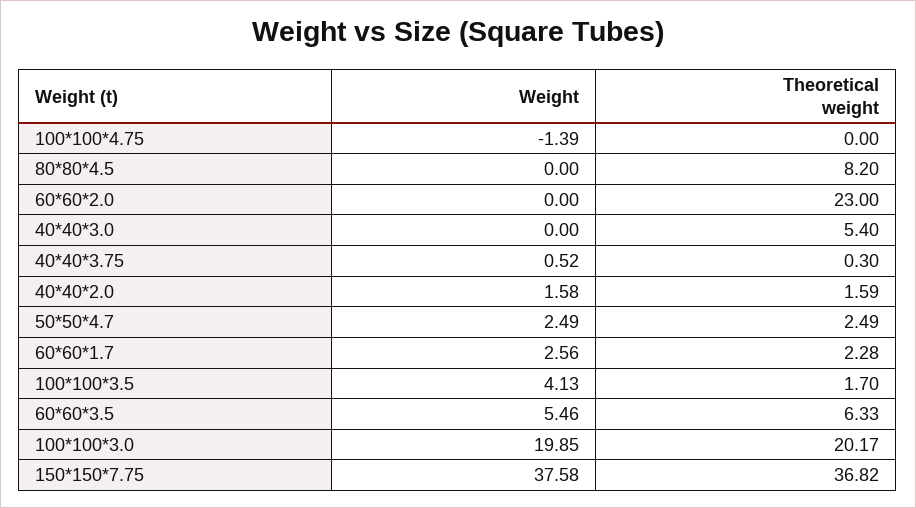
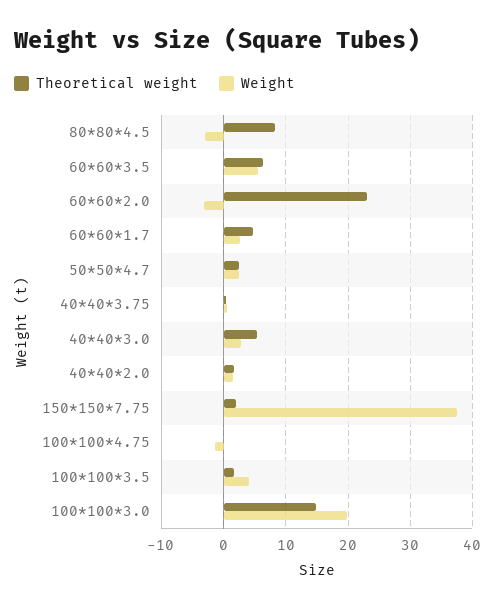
  {
    "Weight": {
      "100*100*4.75": -1.39,
-     "80*80*4.5": 0,
+     "80*80*4.5": -3,
-     "60*60*2.0": 0,
+     "60*60*2.0": -3,
-     "40*40*3.0": 0,
+     "40*40*3.0": 3,
      "40*40*3.75": 0.52,
      "40*40*2.0": 1.58,
      "50*50*4.7": 2.49,
      "60*60*1.7": 2.56,
      "100*100*3.5": 4.13,
      "60*60*3.5": 5.46,
      "100*100*3.0": 19.85,
      "150*150*7.75": 37.58
    },
    "Theoretical weight": {
      "100*100*4.75": 0,
      "80*80*4.5": 8.2,
      "60*60*2.0": 23,
      "40*40*3.0": 5.4,
      "40*40*3.75": 0.3,
      "40*40*2.0": 1.59,
      "50*50*4.7": 2.49,
-     "60*60*1.7": 2.28,
+     "60*60*1.7": 5,
      "100*100*3.5": 1.7,
      "60*60*3.5": 6.33,
-     "100*100*3.0": 20.17,
+     "100*100*3.0": 15,
-     "150*150*7.75": 36.82
+     "150*150*7.75": 2
    }
  }

